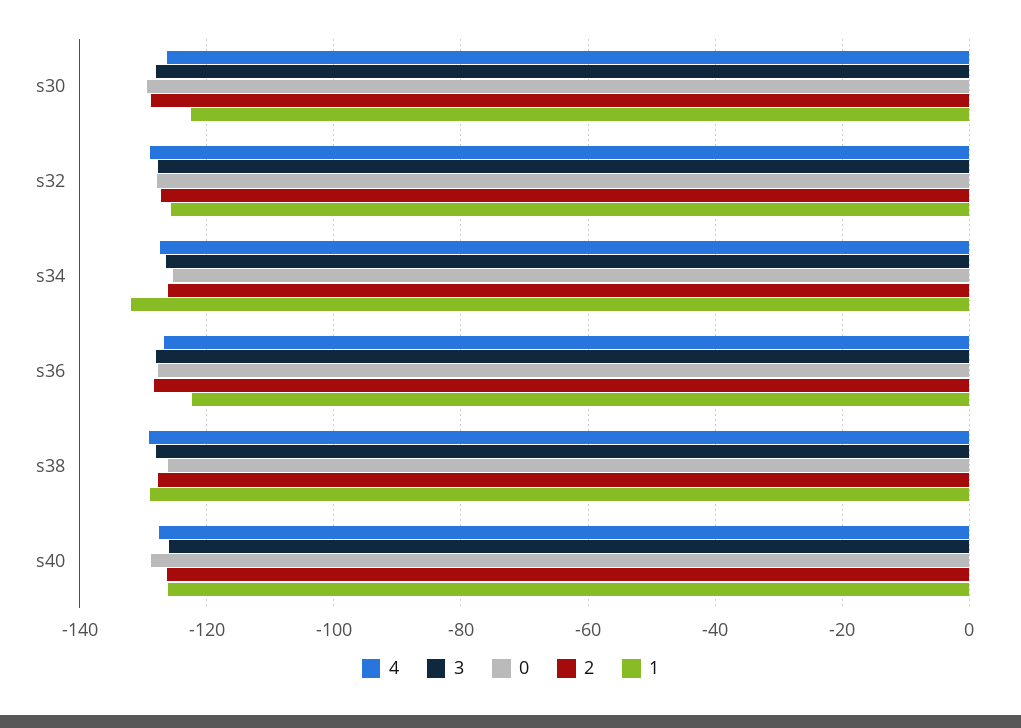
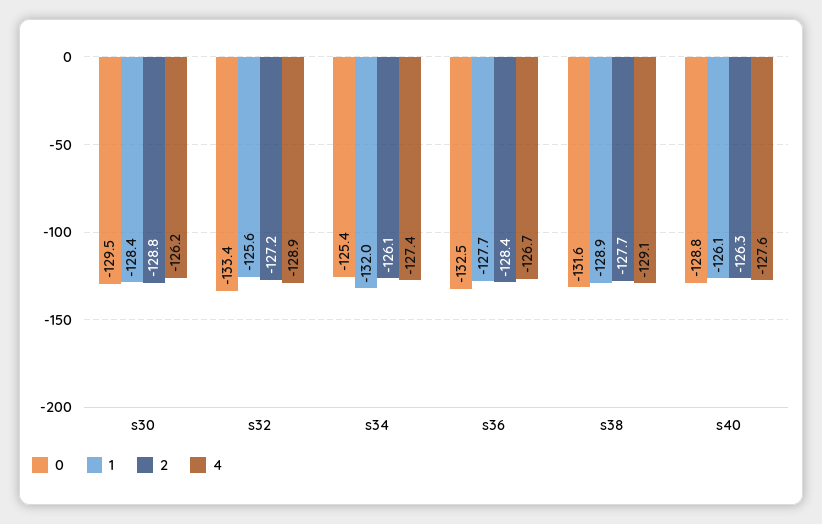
  {
    "4": {
      "s30": -126.2,
      "s32": -128.9,
      "s34": -127.4,
      "s36": -126.7,
      "s38": -129.1,
      "s40": -127.6
    },
-   "3": {
-     "s30": -128,
-     "s32": -128,
-     "s34": -126,
-     "s36": -128,
-     "s38": -128,
-     "s40": -126
-   },
    "0": {
      "s30": -129.5,
-     "s32": -128,
+     "s32": -133.4,
      "s34": -125.4,
-     "s36": -128,
+     "s36": -132.5,
-     "s38": -126,
+     "s38": -131.6,
      "s40": -128.8
    },
    "2": {
      "s30": -128.8,
      "s32": -127.2,
      "s34": -126.1,
      "s36": -128.4,
      "s38": -127.7,
      "s40": -126.3
    },
    "1": {
-     "s30": -122,
+     "s30": -128.4,
      "s32": -125.6,
      "s34": -132,
-     "s36": -122,
+     "s36": -127.7,
      "s38": -128.9,
      "s40": -126.1
    }
  }

